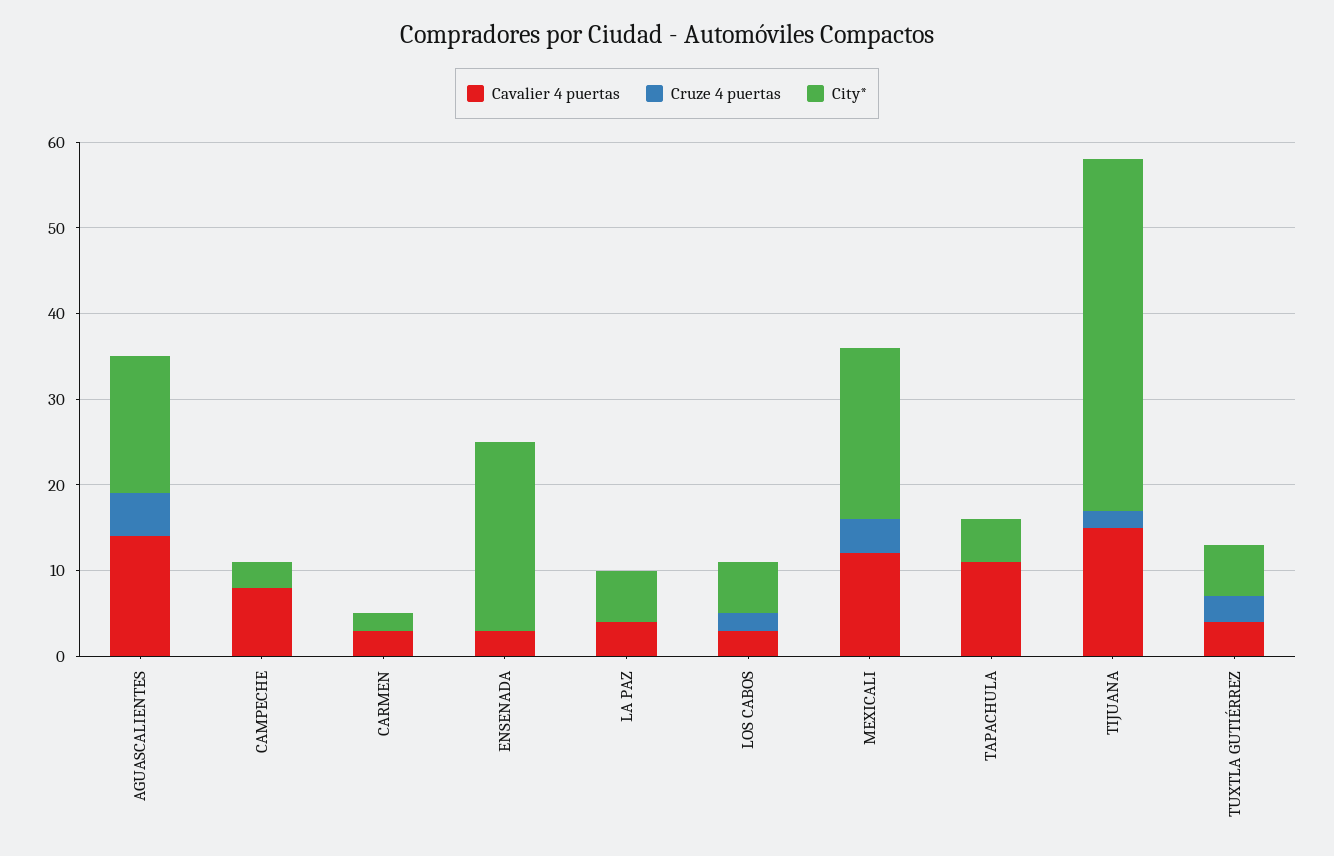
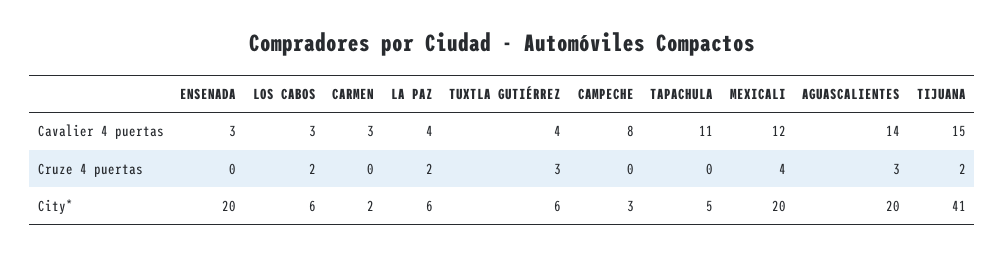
  {
    "Cavalier 4 puertas": {
      "AGUASCALIENTES": 14,
      "CAMPECHE": 8,
      "CARMEN": 3,
      "ENSENADA": 3,
      "LA PAZ": 4,
      "LOS CABOS": 3,
      "MEXICALI": 12,
      "TAPACHULA": 11,
      "TIJUANA": 15,
      "TUXTLA GUTIÉRREZ": 4
    },
    "Cruze 4 puertas": {
-     "AGUASCALIENTES": 5,
+     "AGUASCALIENTES": 3,
      "CAMPECHE": 0,
      "CARMEN": 0,
      "ENSENADA": 0,
-     "LA PAZ": 0,
+     "LA PAZ": 2,
      "LOS CABOS": 2,
      "MEXICALI": 4,
      "TAPACHULA": 0,
      "TIJUANA": 2,
      "TUXTLA GUTIÉRREZ": 3
    },
    "City*": {
-     "AGUASCALIENTES": 16,
+     "AGUASCALIENTES": 20,
      "CAMPECHE": 3,
      "CARMEN": 2,
-     "ENSENADA": 22,
+     "ENSENADA": 20,
      "LA PAZ": 6,
      "LOS CABOS": 6,
      "MEXICALI": 20,
      "TAPACHULA": 5,
      "TIJUANA": 41,
      "TUXTLA GUTIÉRREZ": 6
    }
  }

